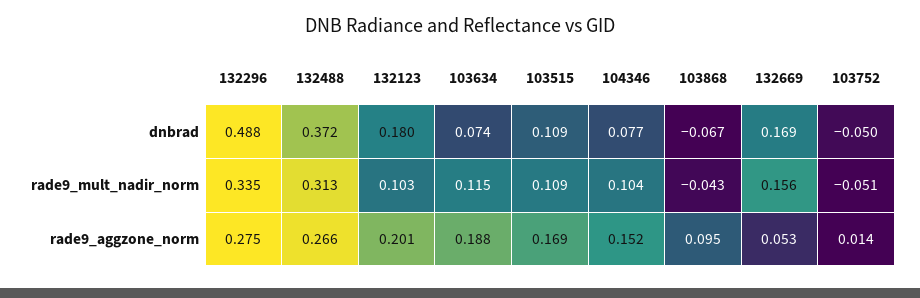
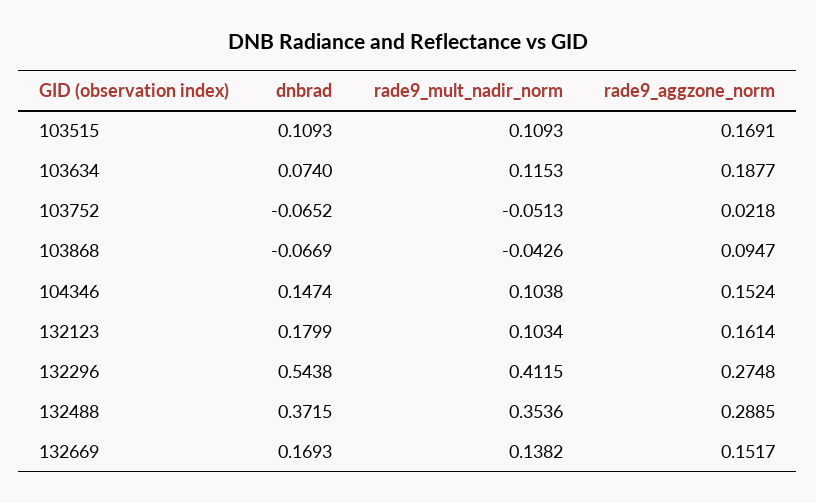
  {
    "132296": {
-     "dnbrad": 0.488,
+     "dnbrad": 0.5438,
-     "rade9_mult_nadir_norm": 0.335,
+     "rade9_mult_nadir_norm": 0.4115,
      "rade9_aggzone_norm": 0.2748
    },
    "132488": {
      "dnbrad": 0.3715,
-     "rade9_mult_nadir_norm": 0.313,
+     "rade9_mult_nadir_norm": 0.3536,
-     "rade9_aggzone_norm": 0.266
+     "rade9_aggzone_norm": 0.2885
    },
    "132123": {
      "dnbrad": 0.1799,
      "rade9_mult_nadir_norm": 0.1034,
-     "rade9_aggzone_norm": 0.201
+     "rade9_aggzone_norm": 0.1614
    },
    "103634": {
      "dnbrad": 0.074,
      "rade9_mult_nadir_norm": 0.1153,
      "rade9_aggzone_norm": 0.1877
    },
    "103515": {
      "dnbrad": 0.1093,
      "rade9_mult_nadir_norm": 0.1093,
      "rade9_aggzone_norm": 0.1691
    },
    "104346": {
-     "dnbrad": 0.077,
+     "dnbrad": 0.1474,
      "rade9_mult_nadir_norm": 0.1038,
      "rade9_aggzone_norm": 0.1524
    },
    "103868": {
      "dnbrad": -0.0669,
      "rade9_mult_nadir_norm": -0.0426,
      "rade9_aggzone_norm": 0.0947
    },
    "132669": {
      "dnbrad": 0.1693,
-     "rade9_mult_nadir_norm": 0.156,
+     "rade9_mult_nadir_norm": 0.1382,
-     "rade9_aggzone_norm": 0.053
+     "rade9_aggzone_norm": 0.1517
    },
    "103752": {
-     "dnbrad": -0.05,
+     "dnbrad": -0.0652,
      "rade9_mult_nadir_norm": -0.0513,
-     "rade9_aggzone_norm": 0.014
+     "rade9_aggzone_norm": 0.0218
    }
  }

